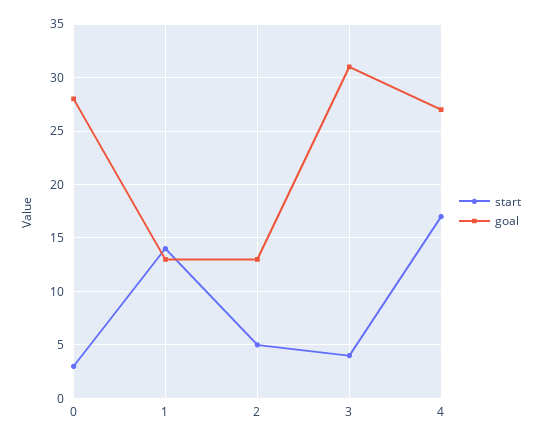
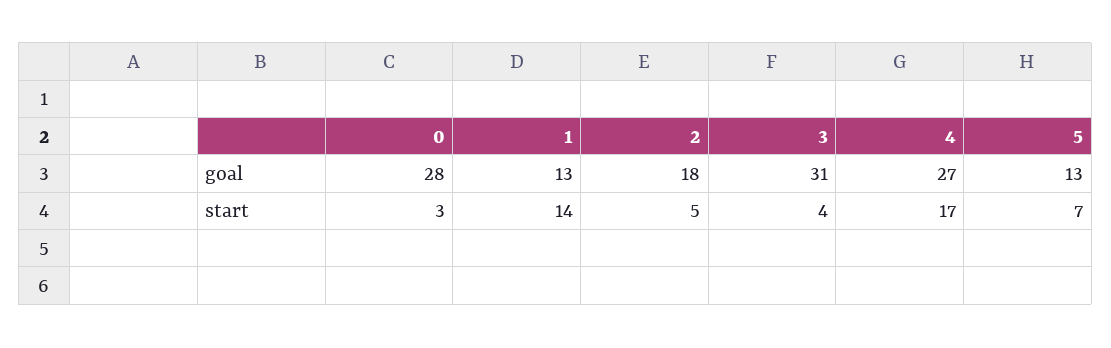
  {
    "start": {
      "0": 3,
      "1": 14,
      "2": 5,
      "3": 4,
-     "4": 17
+     "4": 17,
+     "5": 7
    },
    "goal": {
      "0": 28,
      "1": 13,
-     "2": 13,
+     "2": 18,
      "3": 31,
-     "4": 27
+     "4": 27,
+     "5": 13
    }
  }

